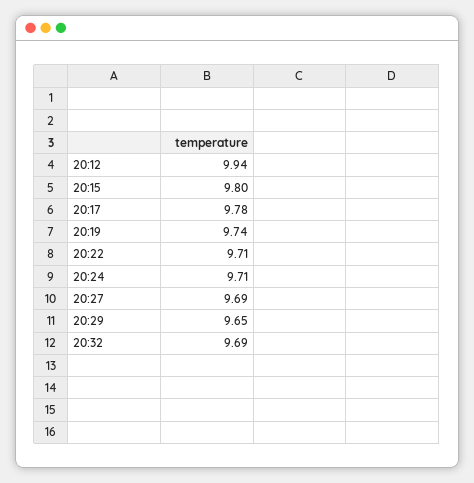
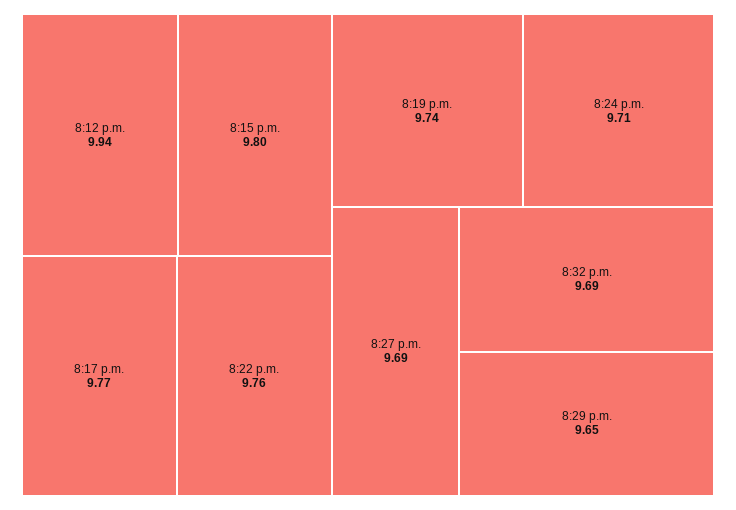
  {
    "20:12": 9.94,
    "20:15": 9.8,
-   "20:17": 9.78,
+   "20:17": 9.77,
    "20:19": 9.74,
-   "20:22": 9.71,
+   "20:22": 9.76,
    "20:24": 9.71,
    "20:27": 9.69,
    "20:29": 9.65,
    "20:32": 9.69
  }

